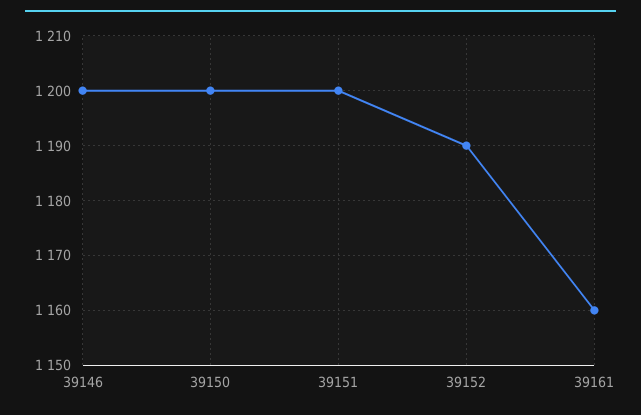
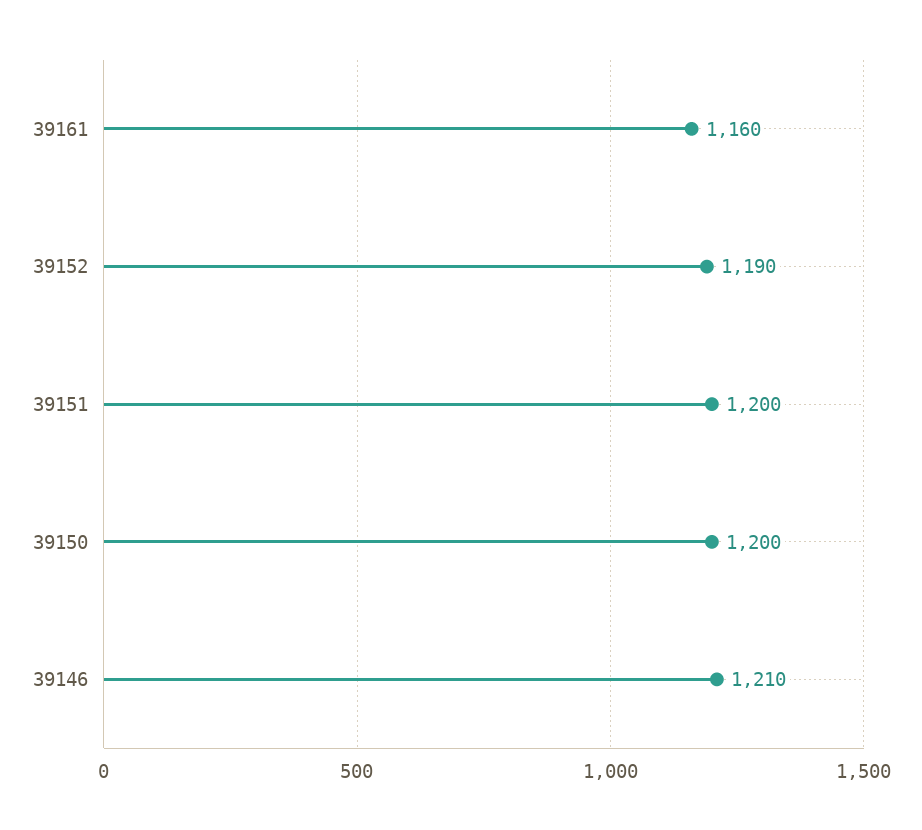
  {
-   "39146": 1200,
+   "39146": 1210,
    "39150": 1200,
    "39151": 1200,
    "39152": 1190,
    "39161": 1160
  }

